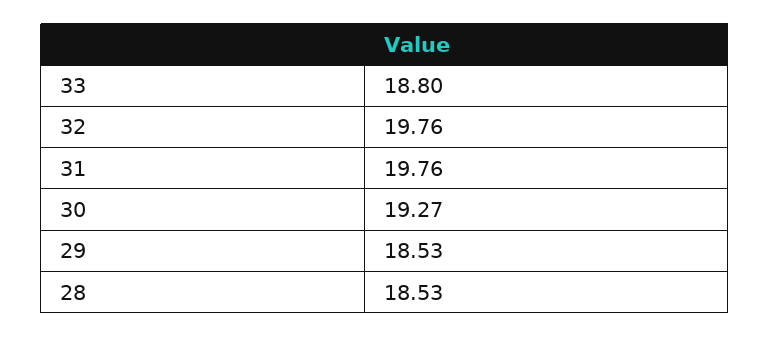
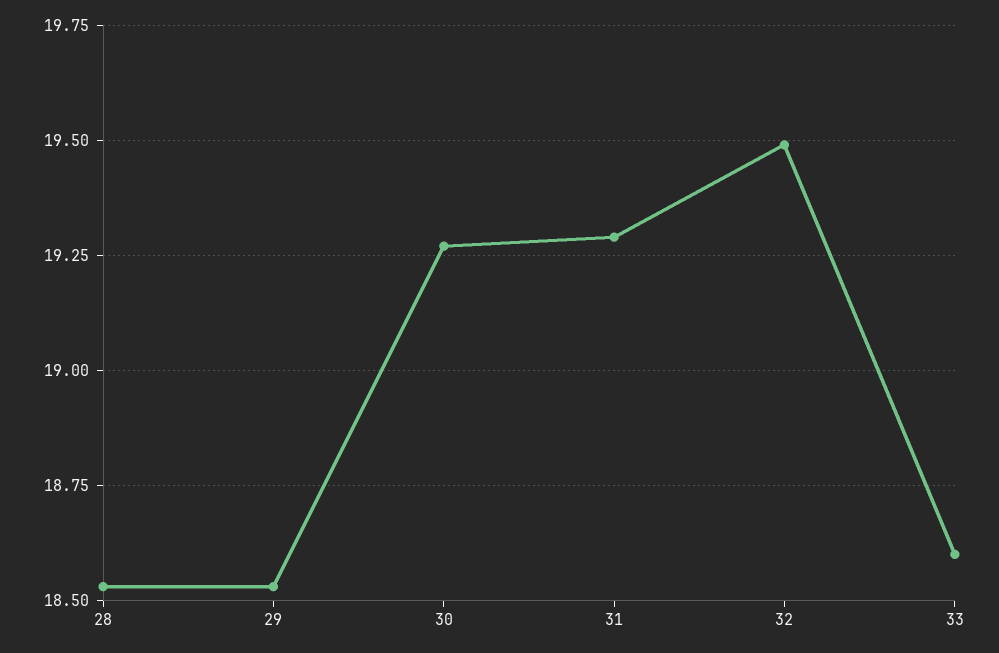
  {
-   "33": 18.8,
+   "33": 18.6,
-   "32": 19.76,
+   "32": 19.5,
-   "31": 19.76,
+   "31": 19.3,
    "30": 19.27,
    "29": 18.53,
    "28": 18.53
  }

